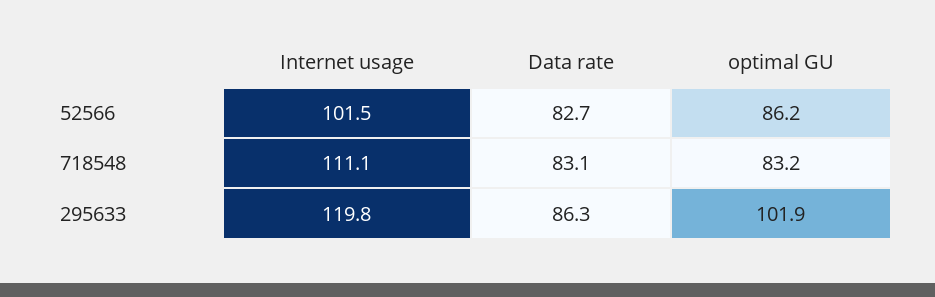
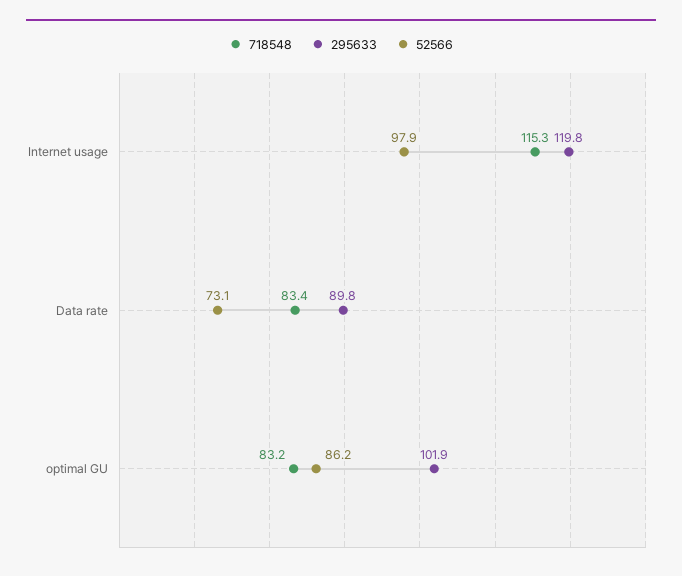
  {
    "52566": {
-     "Internet usage": 101.5,
+     "Internet usage": 97.9,
-     "Data rate": 82.7,
+     "Data rate": 73.1,
      "optimal GU": 86.2
    },
    "718548": {
-     "Internet usage": 111.1,
+     "Internet usage": 115.3,
-     "Data rate": 83.1,
+     "Data rate": 83.4,
      "optimal GU": 83.2
    },
    "295633": {
      "Internet usage": 119.8,
-     "Data rate": 86.3,
+     "Data rate": 89.8,
      "optimal GU": 101.9
    }
  }

